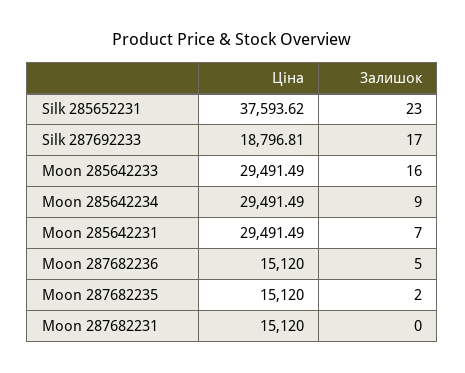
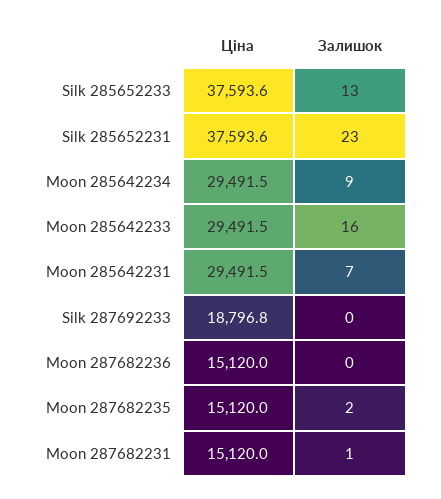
  {
    "Ціна": {
      "Silk 285652231": 37593.62,
      "Silk 287692233": 18796.81,
      "Moon 285642233": 29491.49,
      "Moon 285642234": 29491.49,
      "Moon 285642231": 29491.49,
      "Moon 287682236": 15120,
      "Moon 287682235": 15120,
-     "Moon 287682231": 15120
+     "Moon 287682231": 15120,
+     "Silk 285652233": 37593.6
    },
    "Залишок": {
      "Silk 285652231": 23,
-     "Silk 287692233": 17,
+     "Silk 287692233": 0,
      "Moon 285642233": 16,
      "Moon 285642234": 9,
      "Moon 285642231": 7,
-     "Moon 287682236": 5,
+     "Moon 287682236": 0,
      "Moon 287682235": 2,
-     "Moon 287682231": 0
+     "Moon 287682231": 1,
+     "Silk 285652233": 13
    }
  }

